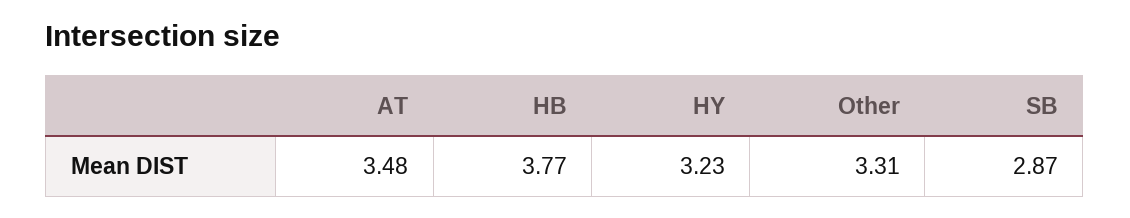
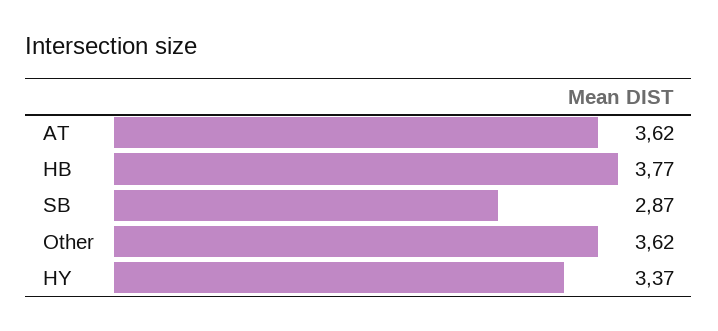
  {
-   "AT": 3.48,
+   "AT": 3.62,
    "HB": 3.77,
-   "HY": 3.23,
+   "HY": 3.37,
-   "Other": 3.31,
+   "Other": 3.62,
    "SB": 2.87
  }

